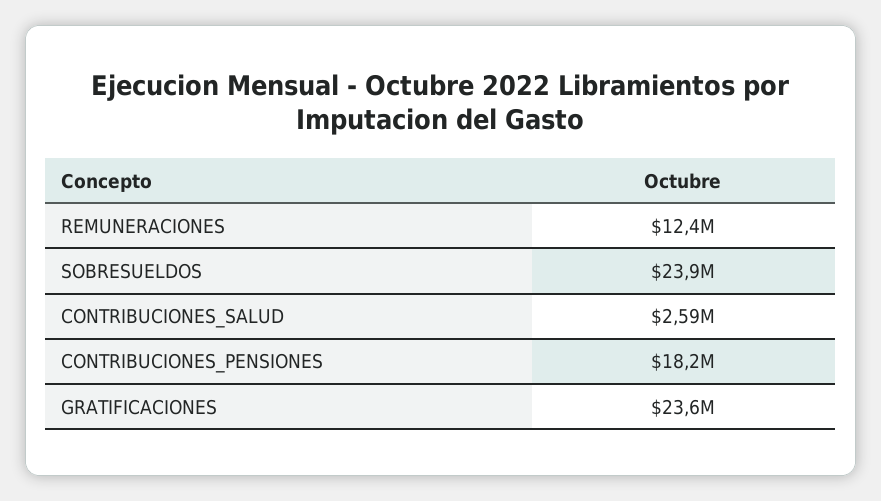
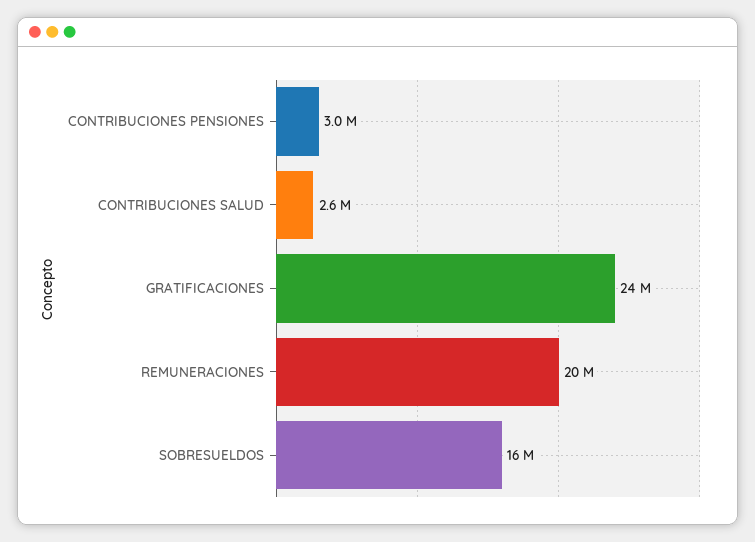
  {
-   "REMUNERACIONES": 12400000,
+   "REMUNERACIONES": 20000000,
-   "SOBRESUELDOS": 23900000,
+   "SOBRESUELDOS": 16000000,
    "CONTRIBUCIONES_SALUD": 2590000,
-   "CONTRIBUCIONES_PENSIONES": 18200000,
+   "CONTRIBUCIONES_PENSIONES": 3000000,
    "GRATIFICACIONES": 23600000
  }

